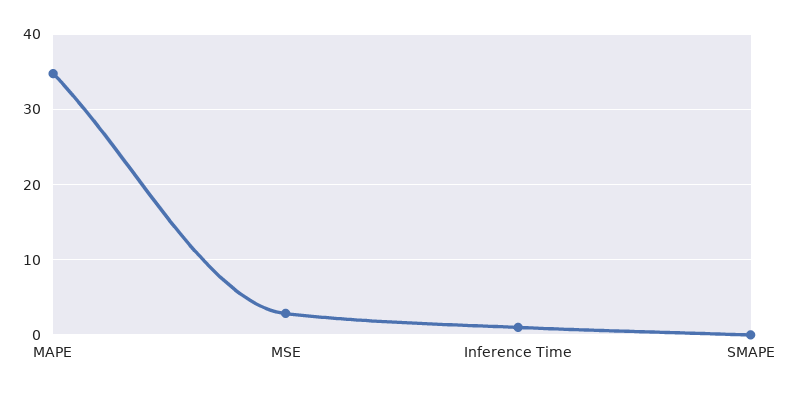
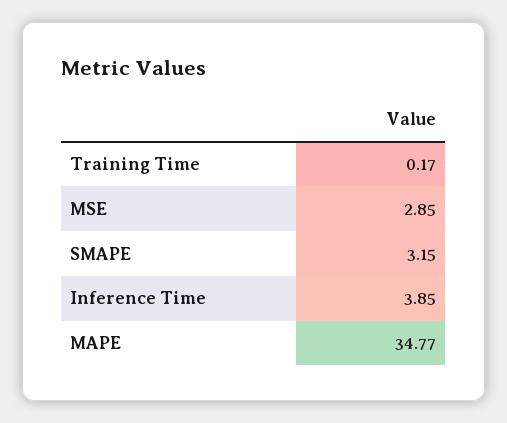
  {
    "MAPE": 34.77,
    "MSE": 2.85,
-   "Inference Time": 1,
+   "Inference Time": 3.85,
-   "SMAPE": 0
+   "SMAPE": 3.15,
+   "Training Time": 0.17
  }

